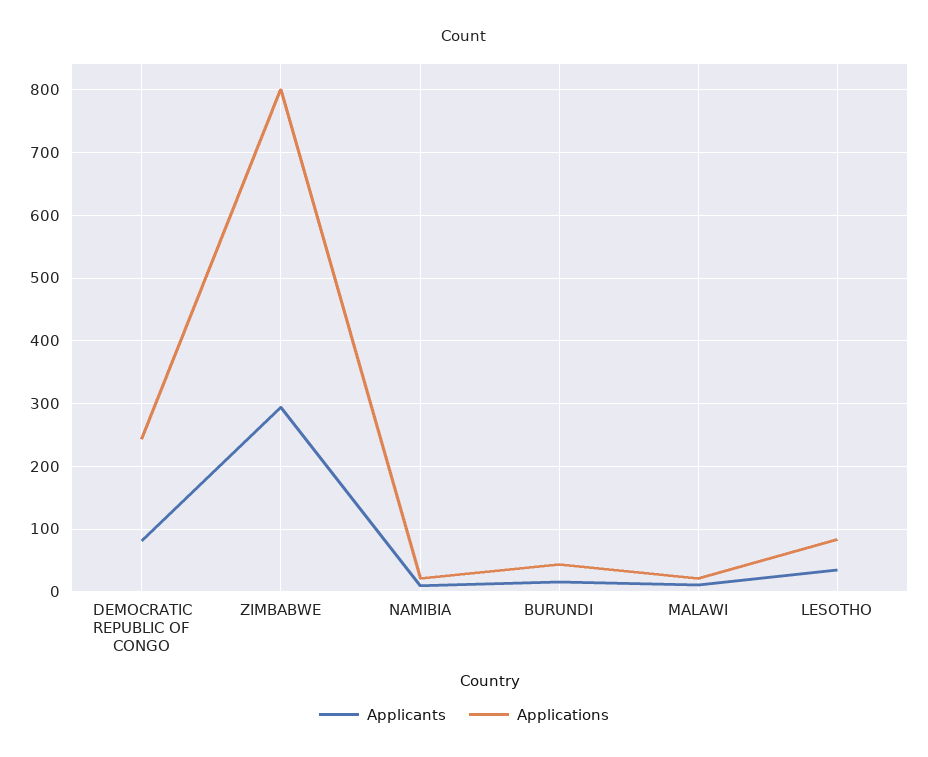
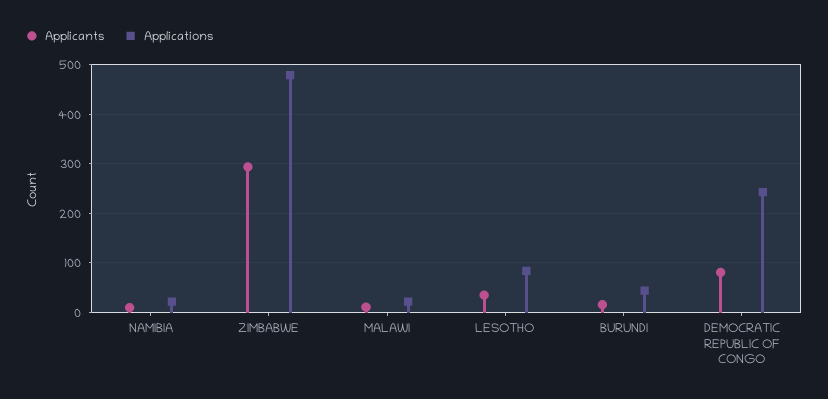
  {
    "Applicants": {
      "DEMOCRATIC REPUBLIC OF CONGO": 80,
      "ZIMBABWE": 290,
      "NAMIBIA": 10,
      "BURUNDI": 20,
      "MALAWI": 10,
      "LESOTHO": 40
    },
    "Applications": {
      "DEMOCRATIC REPUBLIC OF CONGO": 240,
-     "ZIMBABWE": 800,
+     "ZIMBABWE": 480,
      "NAMIBIA": 20,
      "BURUNDI": 40,
      "MALAWI": 20,
      "LESOTHO": 80
    }
  }

